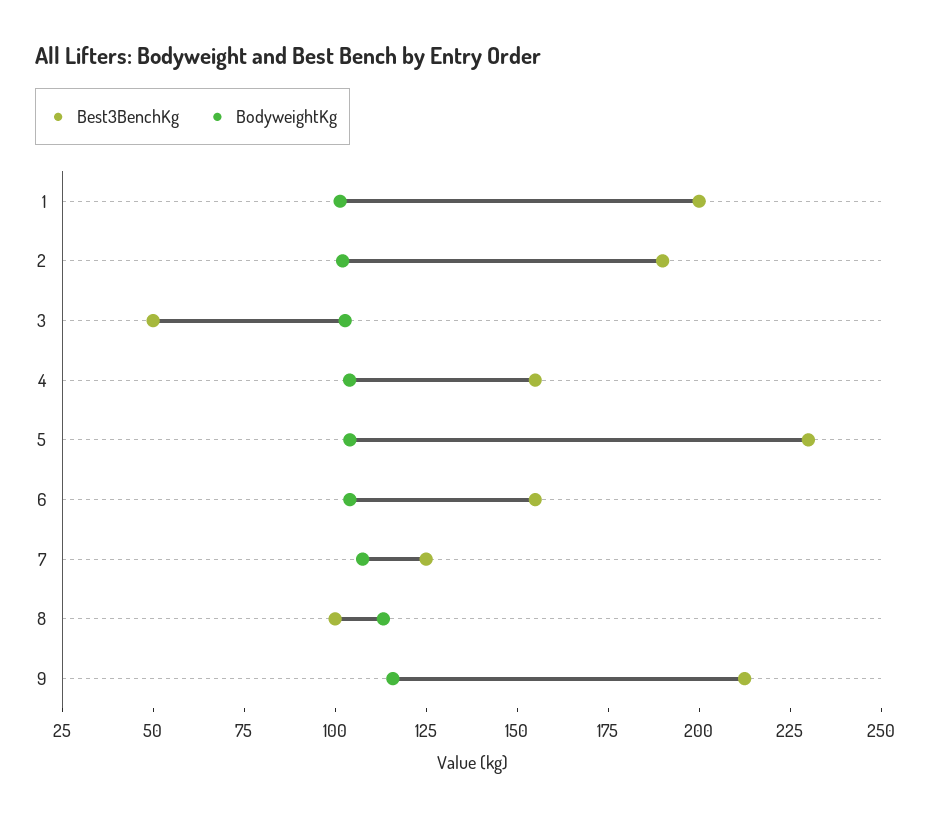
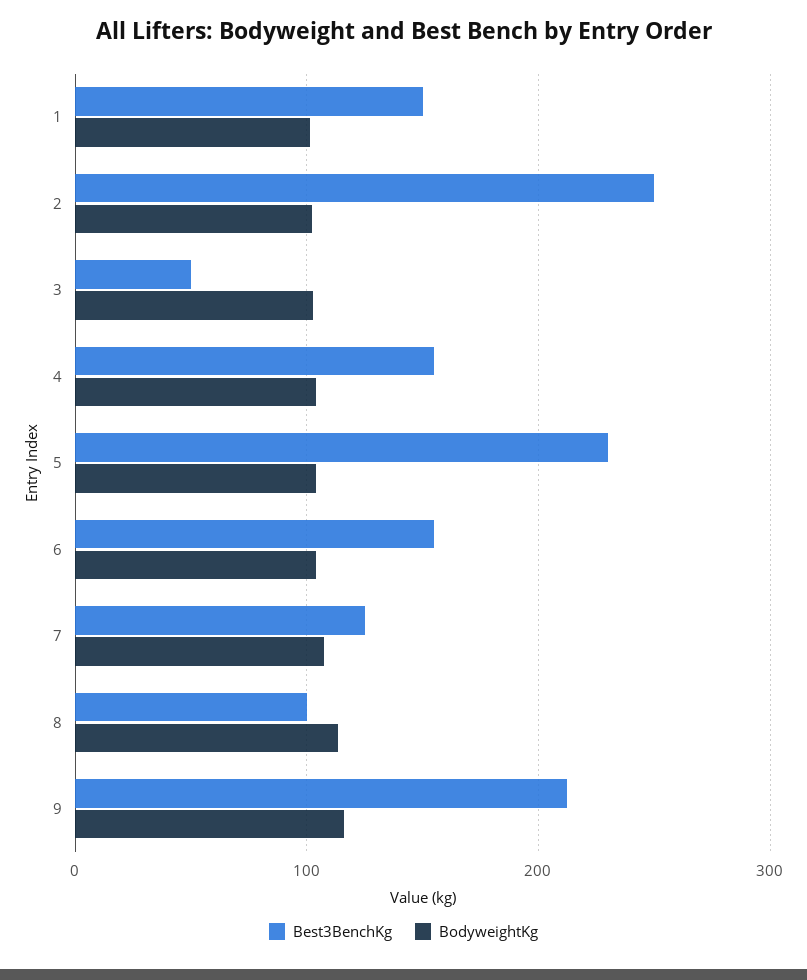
  {
    "Best3BenchKg": {
-     "1": 200,
+     "1": 150,
-     "2": 190,
+     "2": 250,
      "3": 50,
      "4": 155,
      "5": 230,
      "6": 155,
      "7": 125,
      "8": 100,
      "9": 215
    },
    "BodyweightKg": {
      "1": 100,
      "2": 100,
      "3": 105,
      "4": 105,
      "5": 105,
      "6": 105,
      "7": 110,
      "8": 115,
      "9": 115
    }
  }

